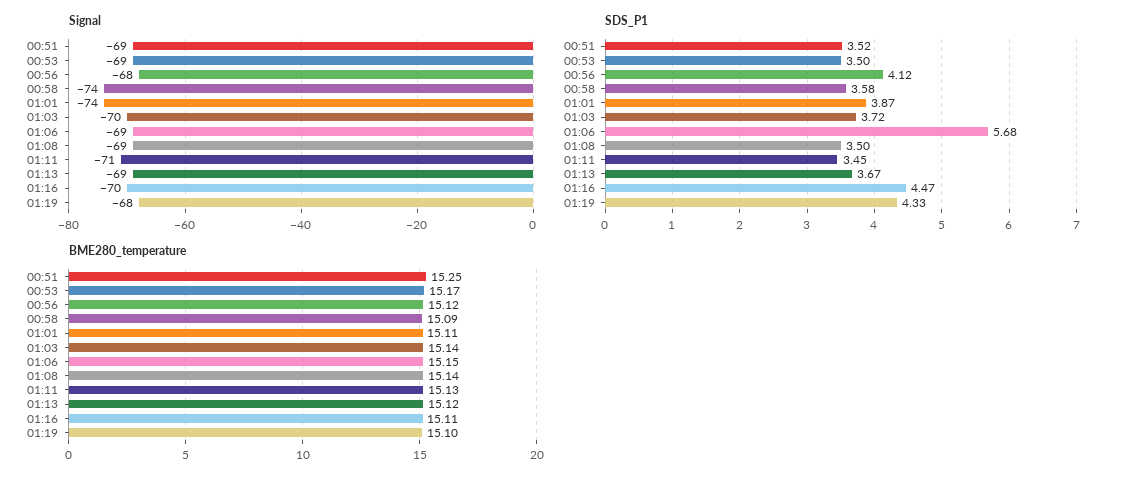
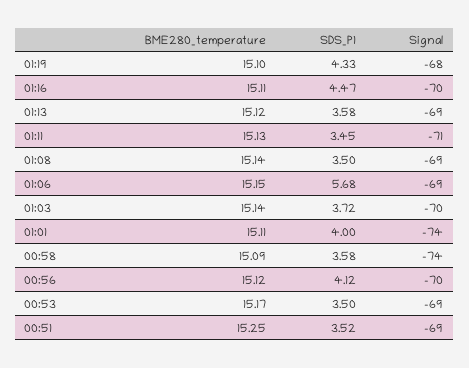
  {
    "Signal": {
      "00:51": -69,
      "00:53": -69,
-     "00:56": -68,
+     "00:56": -70,
      "00:58": -74,
      "01:01": -74,
      "01:03": -70,
      "01:06": -69,
      "01:08": -69,
      "01:11": -71,
      "01:13": -69,
      "01:16": -70,
      "01:19": -68
    },
    "SDS_P1": {
      "00:51": 3.52,
      "00:53": 3.5,
      "00:56": 4.12,
      "00:58": 3.58,
-     "01:01": 3.87,
+     "01:01": 4,
      "01:03": 3.72,
      "01:06": 5.68,
      "01:08": 3.5,
      "01:11": 3.45,
-     "01:13": 3.67,
+     "01:13": 3.58,
      "01:16": 4.47,
      "01:19": 4.33
    },
    "BME280_temperature": {
      "00:51": 15.25,
      "00:53": 15.17,
      "00:56": 15.12,
      "00:58": 15.09,
      "01:01": 15.11,
      "01:03": 15.14,
      "01:06": 15.15,
      "01:08": 15.14,
      "01:11": 15.13,
      "01:13": 15.12,
      "01:16": 15.11,
      "01:19": 15.1
    }
  }

